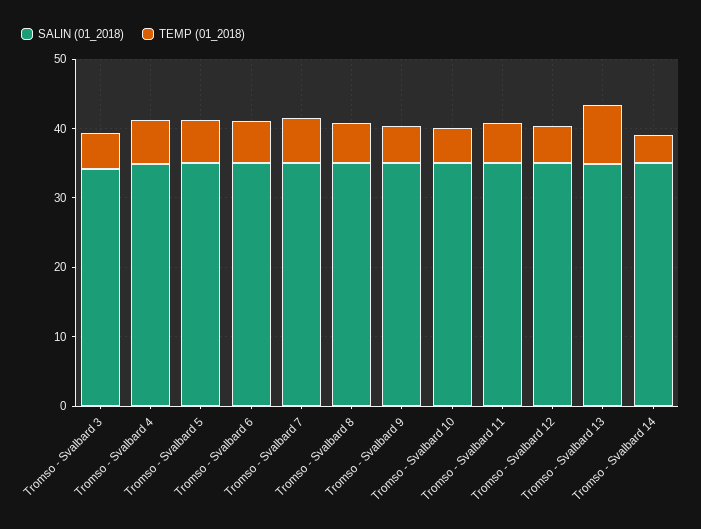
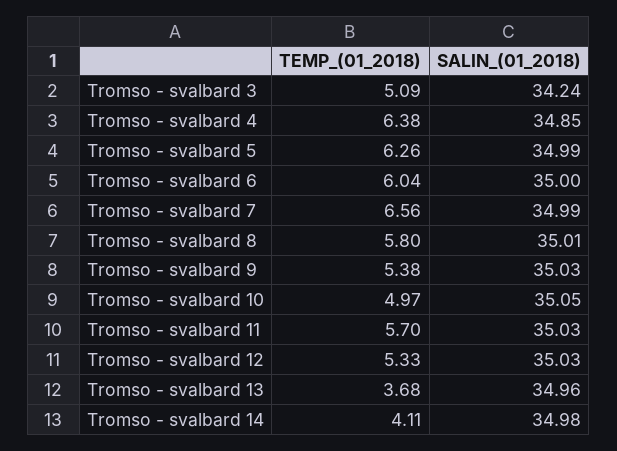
  {
    "SALIN (01_2018)": {
      "Tromso - Svalbard 3": 34.24,
      "Tromso - Svalbard 4": 34.85,
      "Tromso - Svalbard 5": 34.99,
      "Tromso - Svalbard 6": 35,
      "Tromso - Svalbard 7": 34.99,
      "Tromso - Svalbard 8": 35.01,
      "Tromso - Svalbard 9": 35.03,
      "Tromso - Svalbard 10": 35.05,
      "Tromso - Svalbard 11": 35.03,
      "Tromso - Svalbard 12": 35.03,
      "Tromso - Svalbard 13": 34.96,
      "Tromso - Svalbard 14": 34.98
    },
    "TEMP (01_2018)": {
      "Tromso - Svalbard 3": 5.09,
      "Tromso - Svalbard 4": 6.38,
      "Tromso - Svalbard 5": 6.26,
      "Tromso - Svalbard 6": 6.04,
      "Tromso - Svalbard 7": 6.56,
      "Tromso - Svalbard 8": 5.8,
      "Tromso - Svalbard 9": 5.38,
      "Tromso - Svalbard 10": 4.97,
      "Tromso - Svalbard 11": 5.7,
      "Tromso - Svalbard 12": 5.33,
-     "Tromso - Svalbard 13": 8,
+     "Tromso - Svalbard 13": 3.68,
      "Tromso - Svalbard 14": 4.11
    }
  }

